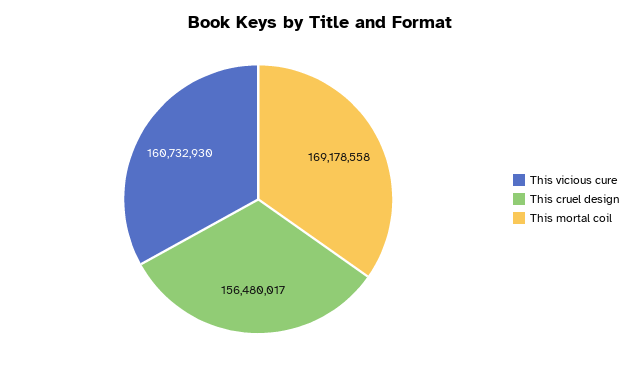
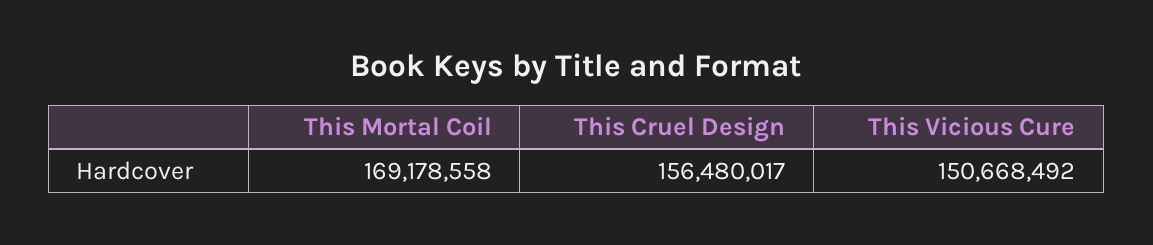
  {
-   "This vicious cure": 160732930,
+   "This vicious cure": 150668492,
    "This cruel design": 156480017,
    "This mortal coil": 169178558
  }

